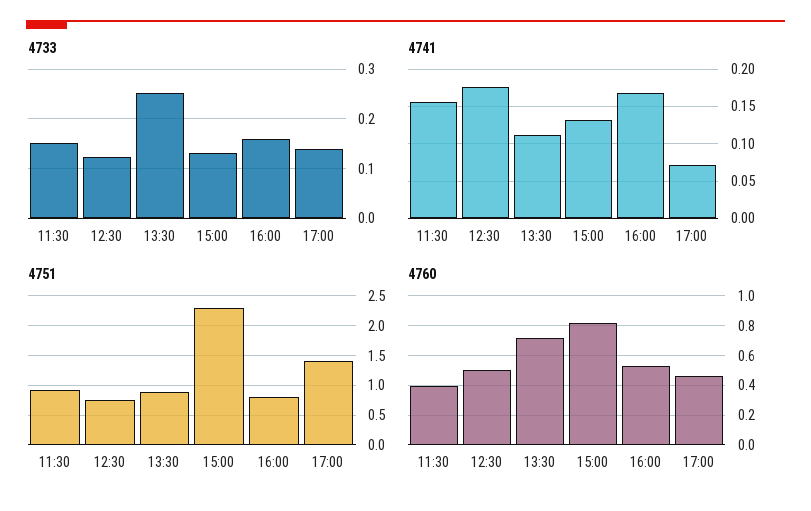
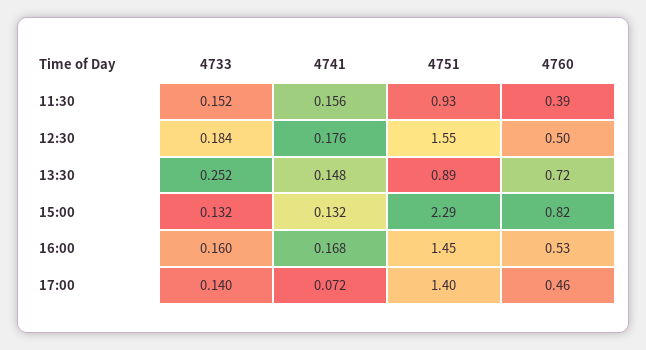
  {
    "4733": {
      "11:30": 0.152,
-     "12:30": 0.12,
+     "12:30": 0.184,
      "13:30": 0.252,
      "15:00": 0.132,
      "16:00": 0.16,
      "17:00": 0.14
    },
    "4741": {
      "11:30": 0.156,
      "12:30": 0.176,
-     "13:30": 0.11,
+     "13:30": 0.148,
      "15:00": 0.132,
      "16:00": 0.168,
      "17:00": 0.072
    },
    "4751": {
      "11:30": 0.93,
-     "12:30": 0.75,
+     "12:30": 1.55,
      "13:30": 0.89,
      "15:00": 2.29,
-     "16:00": 0.75,
+     "16:00": 1.45,
      "17:00": 1.4
    },
    "4760": {
      "11:30": 0.39,
      "12:30": 0.5,
      "13:30": 0.72,
      "15:00": 0.82,
      "16:00": 0.53,
      "17:00": 0.46
    }
  }

